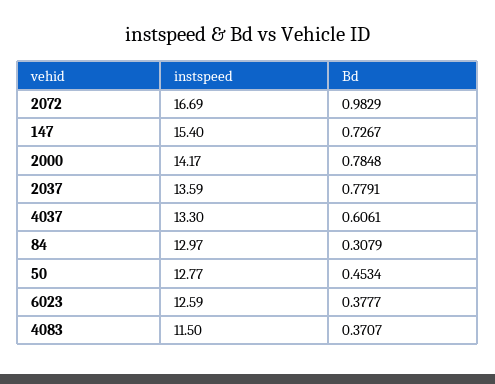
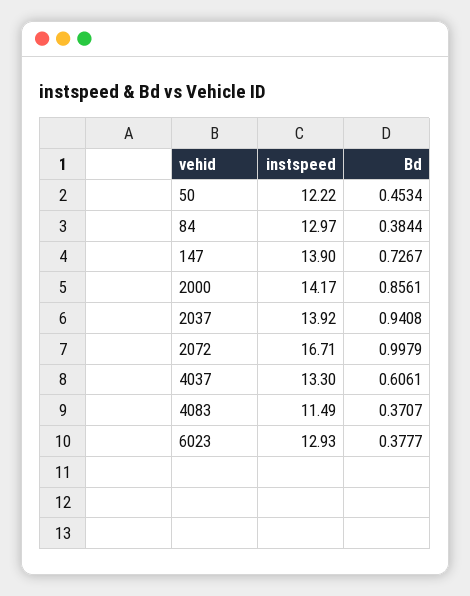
  {
    "instspeed": {
-     "2072": 16.69,
+     "2072": 16.71,
-     "147": 15.4,
+     "147": 13.9,
      "2000": 14.17,
-     "2037": 13.59,
+     "2037": 13.92,
      "4037": 13.3,
      "84": 12.97,
-     "50": 12.77,
+     "50": 12.22,
-     "6023": 12.59,
+     "6023": 12.93,
-     "4083": 11.5
+     "4083": 11.49
    },
    "Bd": {
-     "2072": 0.9829,
+     "2072": 0.9979,
      "147": 0.7267,
-     "2000": 0.7848,
+     "2000": 0.8561,
-     "2037": 0.7791,
+     "2037": 0.9408,
      "4037": 0.6061,
-     "84": 0.3079,
+     "84": 0.3844,
      "50": 0.4534,
      "6023": 0.3777,
      "4083": 0.3707
    }
  }

